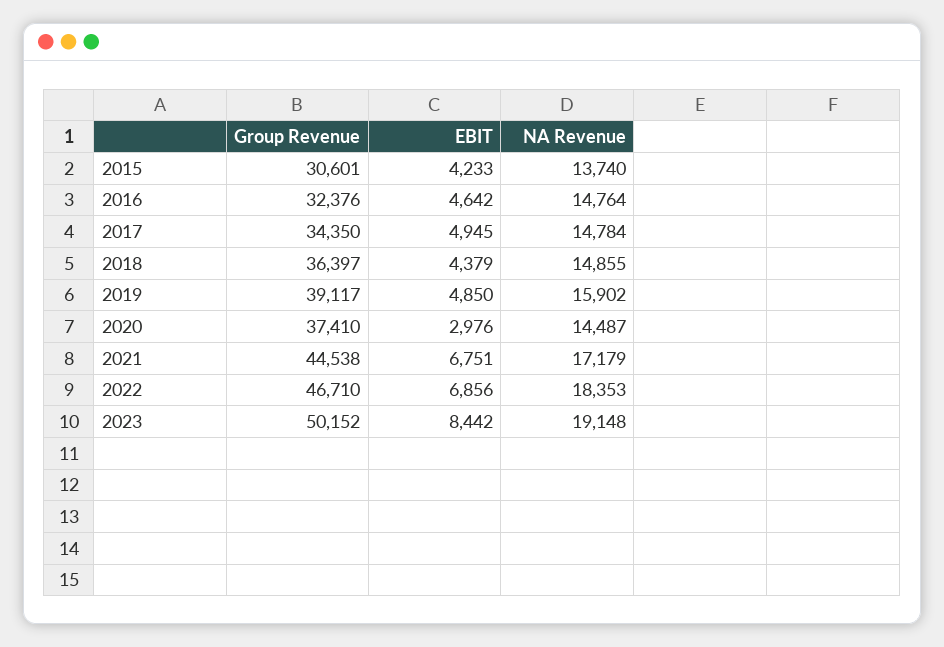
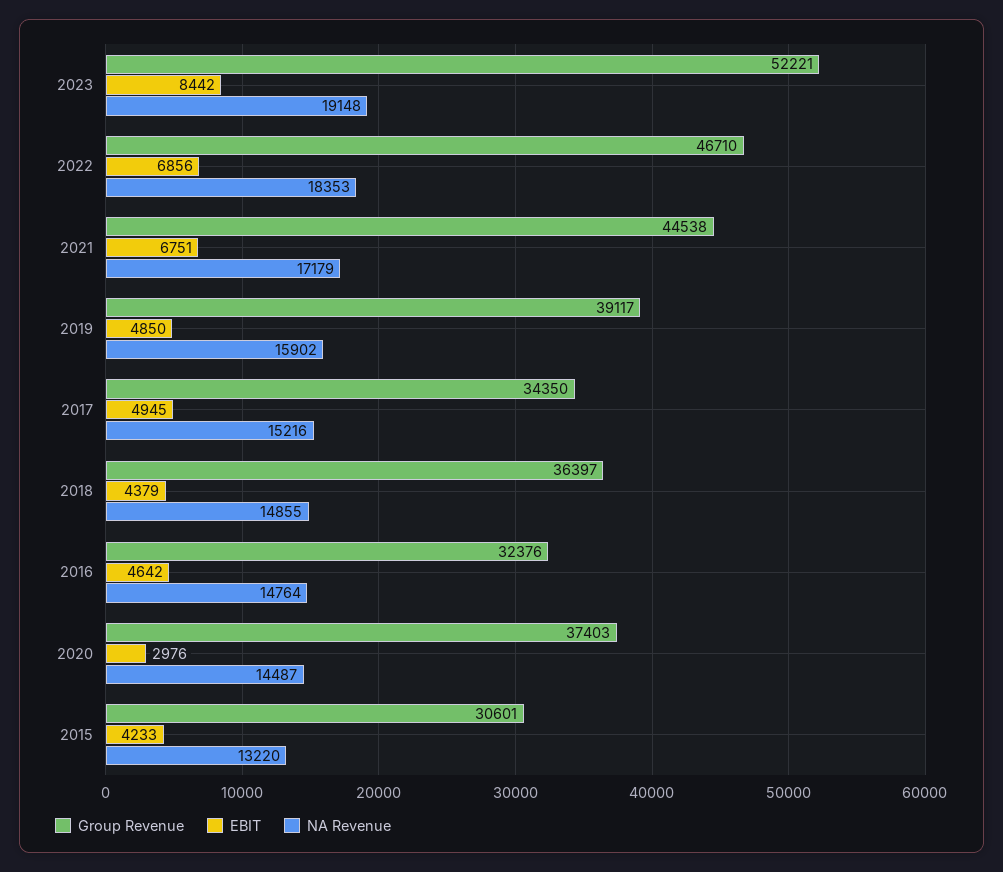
  {
    "Group Revenue": {
      "2015": 30601,
      "2016": 32376,
      "2017": 34350,
      "2018": 36397,
      "2019": 39117,
-     "2020": 37410,
+     "2020": 37403,
      "2021": 44538,
      "2022": 46710,
-     "2023": 50152
+     "2023": 52221
    },
    "EBIT": {
      "2015": 4233,
      "2016": 4642,
      "2017": 4945,
      "2018": 4379,
      "2019": 4850,
      "2020": 2976,
      "2021": 6751,
      "2022": 6856,
      "2023": 8442
    },
    "NA Revenue": {
-     "2015": 13740,
+     "2015": 13220,
      "2016": 14764,
-     "2017": 14784,
+     "2017": 15216,
      "2018": 14855,
      "2019": 15902,
      "2020": 14487,
      "2021": 17179,
      "2022": 18353,
      "2023": 19148
    }
  }

